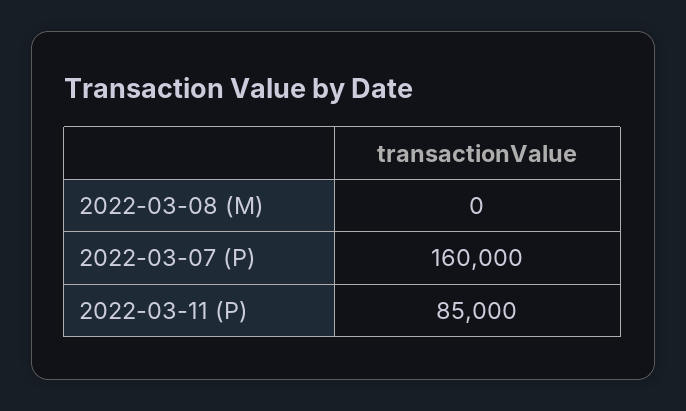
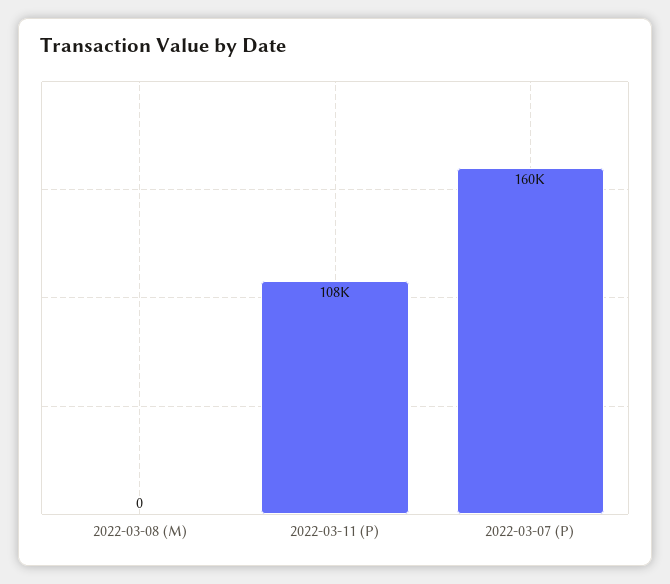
  {
    "2022-03-08 (M)": 0,
    "2022-03-07 (P)": 160000,
-   "2022-03-11 (P)": 85000
+   "2022-03-11 (P)": 108000
  }

